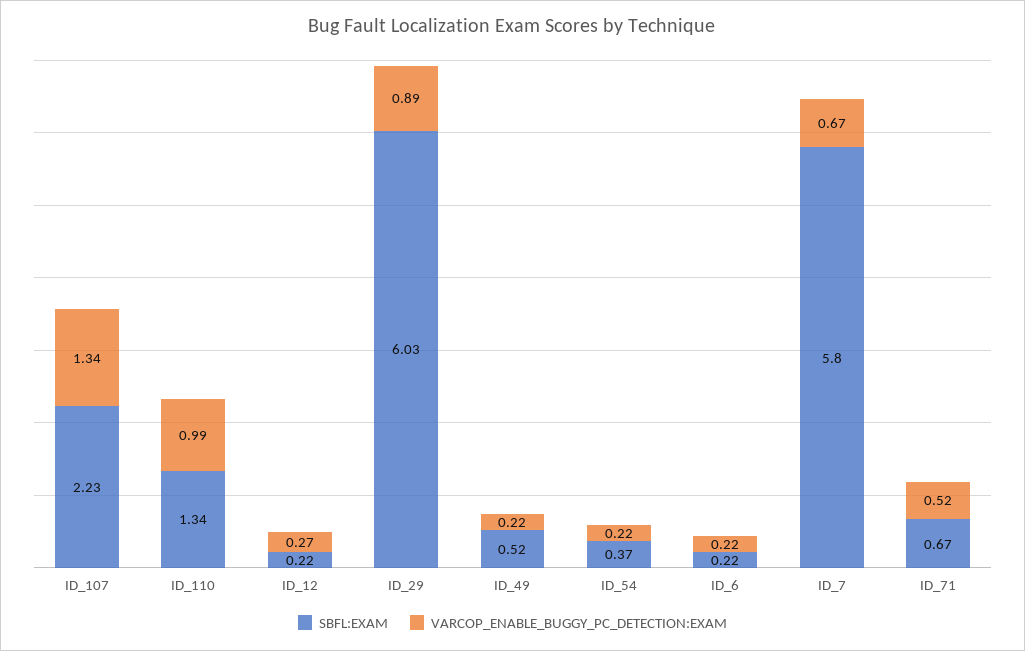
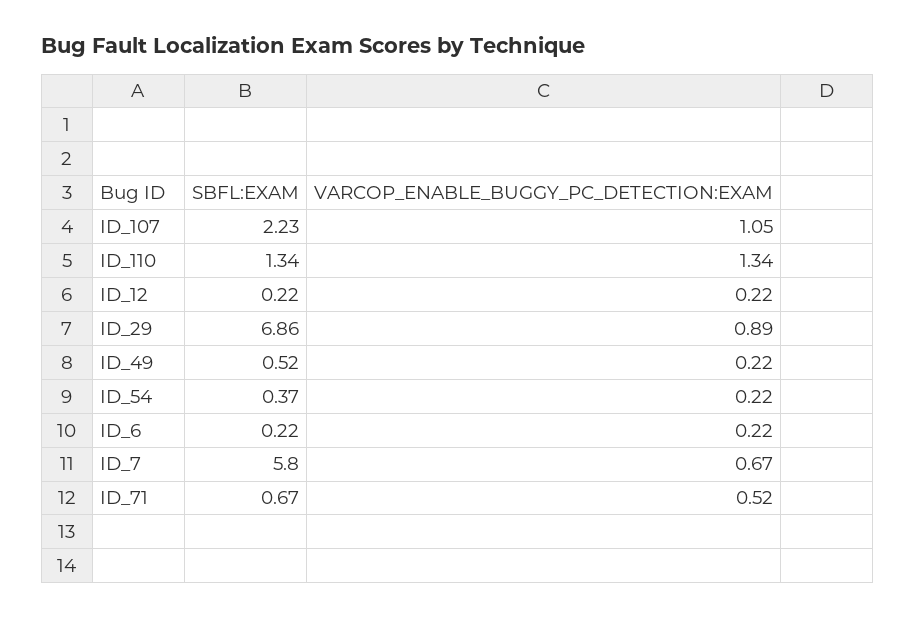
  {
    "SBFL:EXAM": {
      "ID_107": 2.23,
      "ID_110": 1.34,
      "ID_12": 0.22,
-     "ID_29": 6.03,
+     "ID_29": 6.86,
      "ID_49": 0.52,
      "ID_54": 0.37,
      "ID_6": 0.22,
      "ID_7": 5.8,
      "ID_71": 0.67
    },
    "VARCOP_ENABLE_BUGGY_PC_DETECTION:EXAM": {
-     "ID_107": 1.34,
+     "ID_107": 1.05,
-     "ID_110": 0.99,
+     "ID_110": 1.34,
-     "ID_12": 0.27,
+     "ID_12": 0.22,
      "ID_29": 0.89,
      "ID_49": 0.22,
      "ID_54": 0.22,
      "ID_6": 0.22,
      "ID_7": 0.67,
      "ID_71": 0.52
    }
  }

